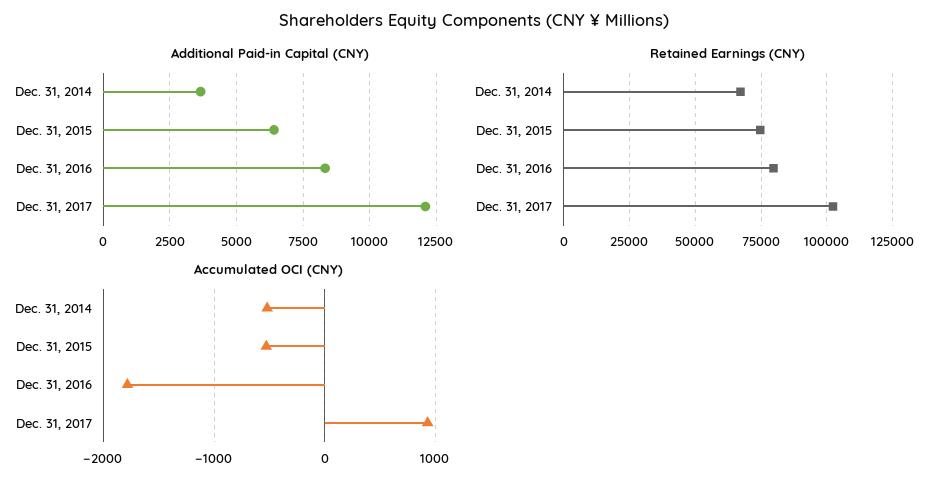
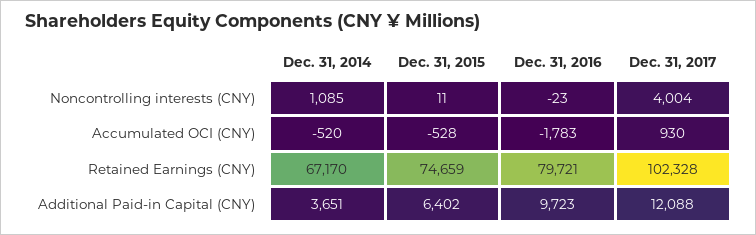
  {
    "Additional Paid-in Capital (CNY)": {
      "Dec. 31, 2014": 3651,
      "Dec. 31, 2015": 6402,
-     "Dec. 31, 2016": 8250,
+     "Dec. 31, 2016": 9723,
      "Dec. 31, 2017": 12088
    },
    "Retained Earnings (CNY)": {
      "Dec. 31, 2014": 67170,
      "Dec. 31, 2015": 74659,
      "Dec. 31, 2016": 79721,
      "Dec. 31, 2017": 102328
    },
    "Accumulated OCI (CNY)": {
      "Dec. 31, 2014": -520,
      "Dec. 31, 2015": -528,
      "Dec. 31, 2016": -1783,
      "Dec. 31, 2017": 930
-   }
+   },
+   "Noncontrolling interests (CNY)": {
+     "Dec. 31, 2014": 1085,
+     "Dec. 31, 2015": 11,
+     "Dec. 31, 2016": -23,
+     "Dec. 31, 2017": 4004
+   }
  }

